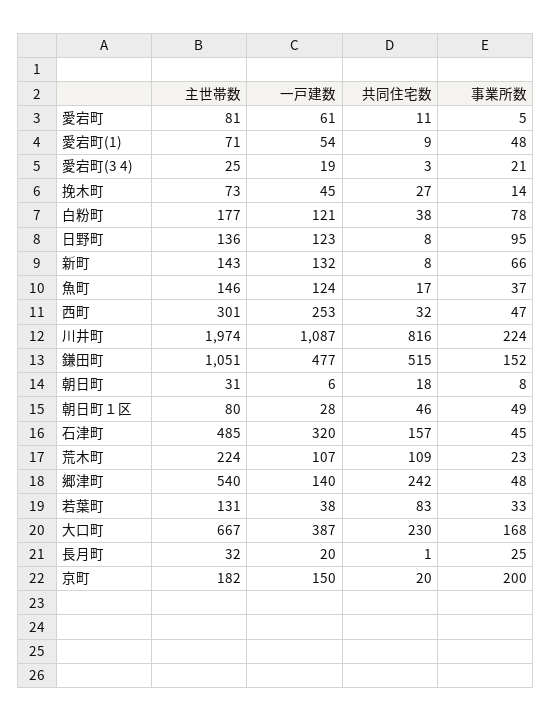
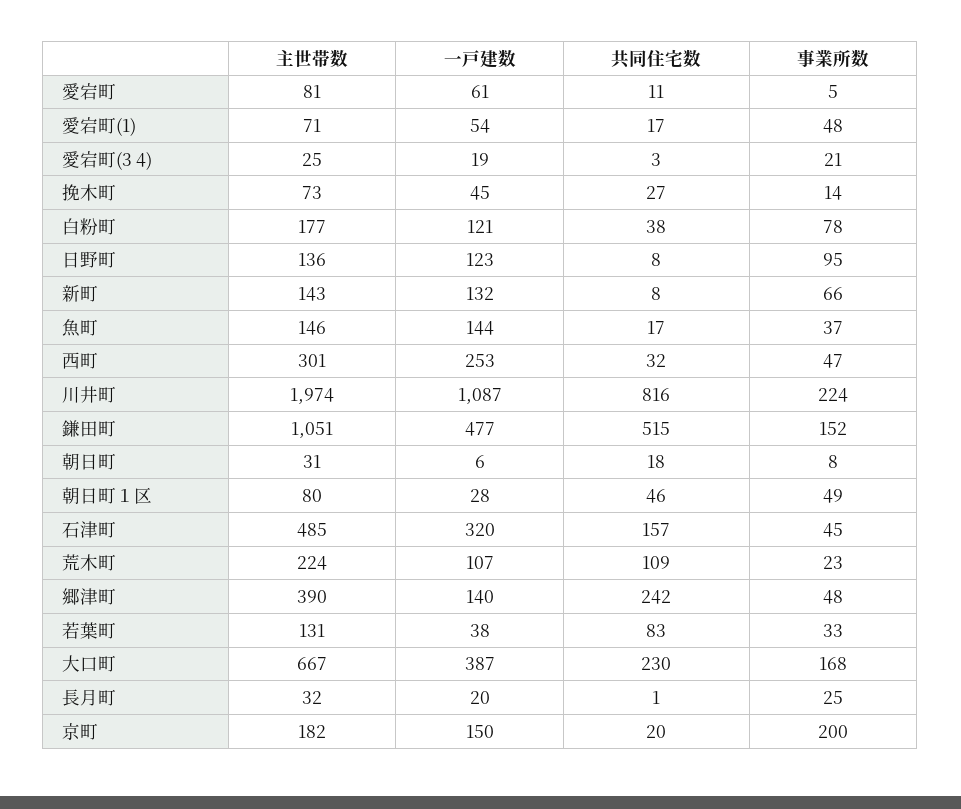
  {
    "主世帯数": {
      "愛宕町": 81,
      "愛宕町(1)": 71,
      "愛宕町(3 4)": 25,
      "挽木町": 73,
      "白粉町": 177,
      "日野町": 136,
      "新町": 143,
      "魚町": 146,
      "西町": 301,
      "川井町": 1974,
      "鎌田町": 1051,
      "朝日町": 31,
      "朝日町１区": 80,
      "石津町": 485,
      "荒木町": 224,
-     "郷津町": 540,
+     "郷津町": 390,
      "若葉町": 131,
      "大口町": 667,
      "長月町": 32,
      "京町": 182
    },
    "一戸建数": {
      "愛宕町": 61,
      "愛宕町(1)": 54,
      "愛宕町(3 4)": 19,
      "挽木町": 45,
      "白粉町": 121,
      "日野町": 123,
      "新町": 132,
-     "魚町": 124,
+     "魚町": 144,
      "西町": 253,
      "川井町": 1087,
      "鎌田町": 477,
      "朝日町": 6,
      "朝日町１区": 28,
      "石津町": 320,
      "荒木町": 107,
      "郷津町": 140,
      "若葉町": 38,
      "大口町": 387,
      "長月町": 20,
      "京町": 150
    },
    "共同住宅数": {
      "愛宕町": 11,
-     "愛宕町(1)": 9,
+     "愛宕町(1)": 17,
      "愛宕町(3 4)": 3,
      "挽木町": 27,
      "白粉町": 38,
      "日野町": 8,
      "新町": 8,
      "魚町": 17,
      "西町": 32,
      "川井町": 816,
      "鎌田町": 515,
      "朝日町": 18,
      "朝日町１区": 46,
      "石津町": 157,
      "荒木町": 109,
      "郷津町": 242,
      "若葉町": 83,
      "大口町": 230,
      "長月町": 1,
      "京町": 20
    },
    "事業所数": {
      "愛宕町": 5,
      "愛宕町(1)": 48,
      "愛宕町(3 4)": 21,
      "挽木町": 14,
      "白粉町": 78,
      "日野町": 95,
      "新町": 66,
      "魚町": 37,
      "西町": 47,
      "川井町": 224,
      "鎌田町": 152,
      "朝日町": 8,
      "朝日町１区": 49,
      "石津町": 45,
      "荒木町": 23,
      "郷津町": 48,
      "若葉町": 33,
      "大口町": 168,
      "長月町": 25,
      "京町": 200
    }
  }

